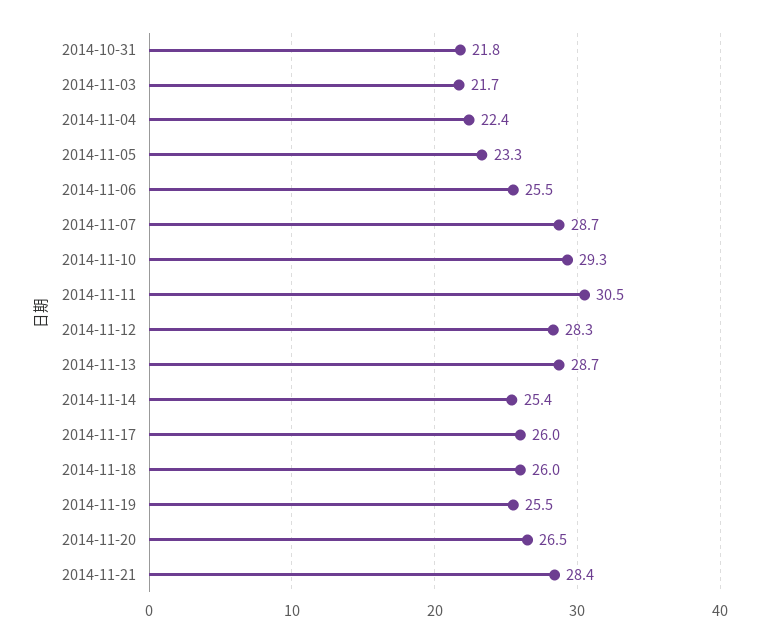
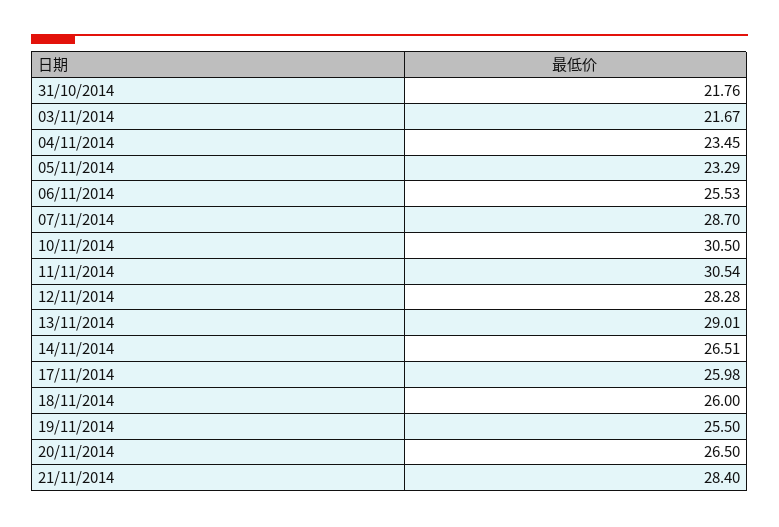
  {
    "2014-10-31": 21.76,
    "2014-11-03": 21.67,
-   "2014-11-04": 22.4,
+   "2014-11-04": 23.45,
    "2014-11-05": 23.29,
    "2014-11-06": 25.53,
    "2014-11-07": 28.7,
-   "2014-11-10": 29.3,
+   "2014-11-10": 30.5,
    "2014-11-11": 30.54,
    "2014-11-12": 28.28,
-   "2014-11-13": 28.7,
+   "2014-11-13": 29.01,
-   "2014-11-14": 25.4,
+   "2014-11-14": 26.51,
    "2014-11-17": 25.98,
    "2014-11-18": 26,
    "2014-11-19": 25.5,
    "2014-11-20": 26.5,
    "2014-11-21": 28.4
  }

